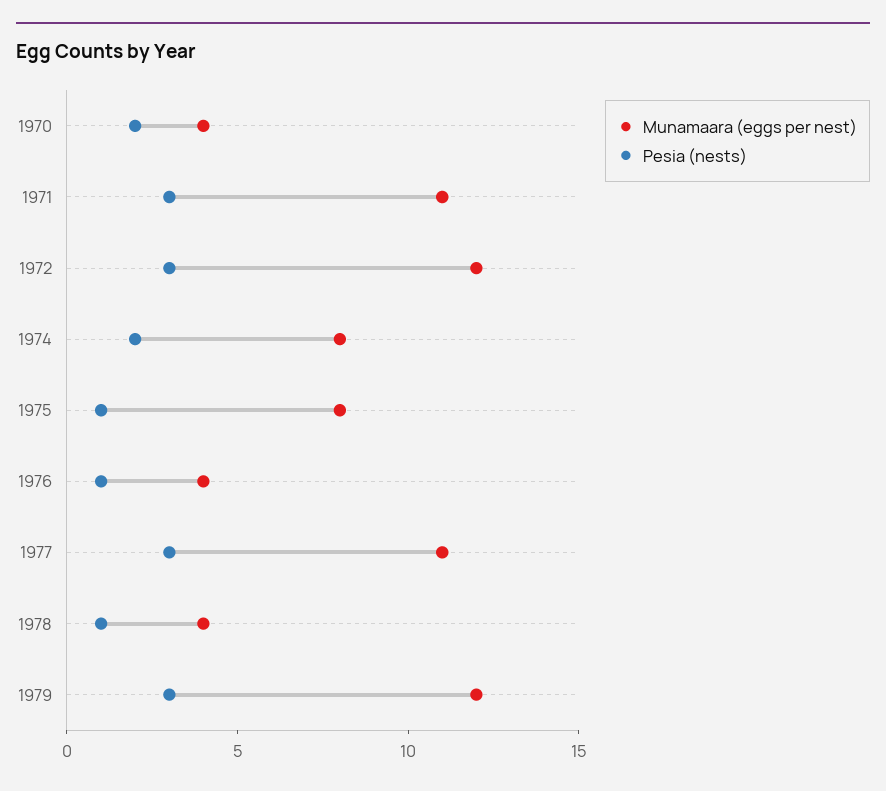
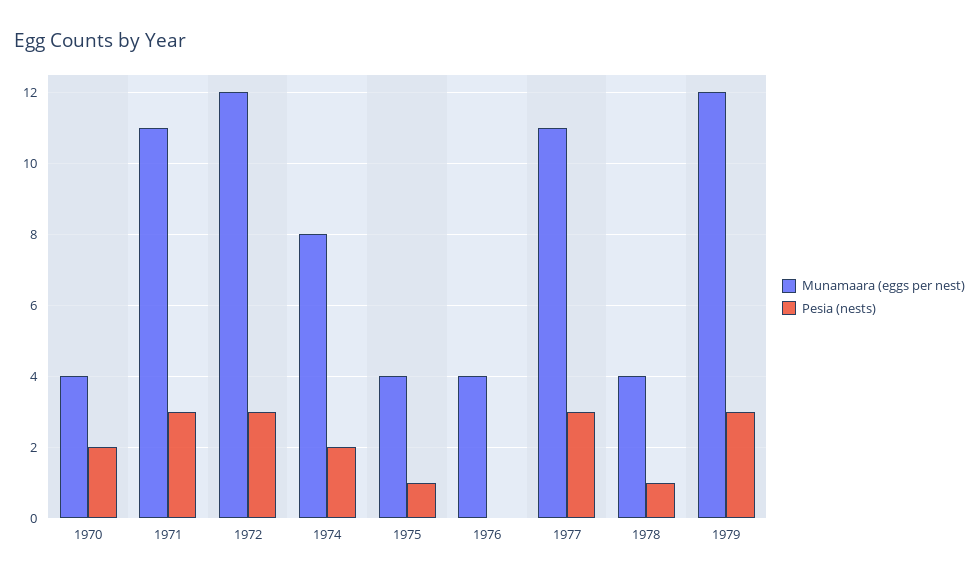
  {
    "Munamaara (eggs per nest)": {
      "1970": 4,
      "1971": 11,
      "1972": 12,
      "1974": 8,
-     "1975": 8,
+     "1975": 4,
      "1976": 4,
      "1977": 11,
      "1978": 4,
      "1979": 12
    },
    "Pesia (nests)": {
      "1970": 2,
      "1971": 3,
      "1972": 3,
      "1974": 2,
      "1975": 1,
-     "1976": 1,
+     "1976": 0,
      "1977": 3,
      "1978": 1,
      "1979": 3
    }
  }

